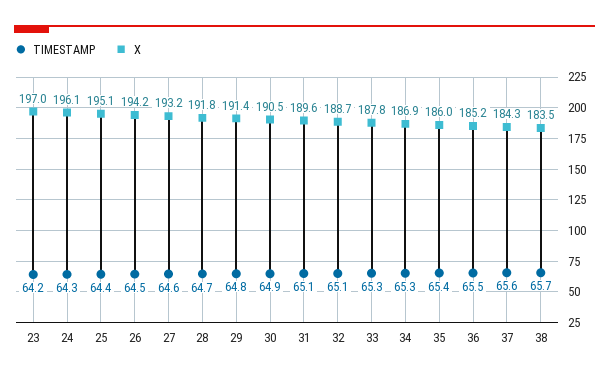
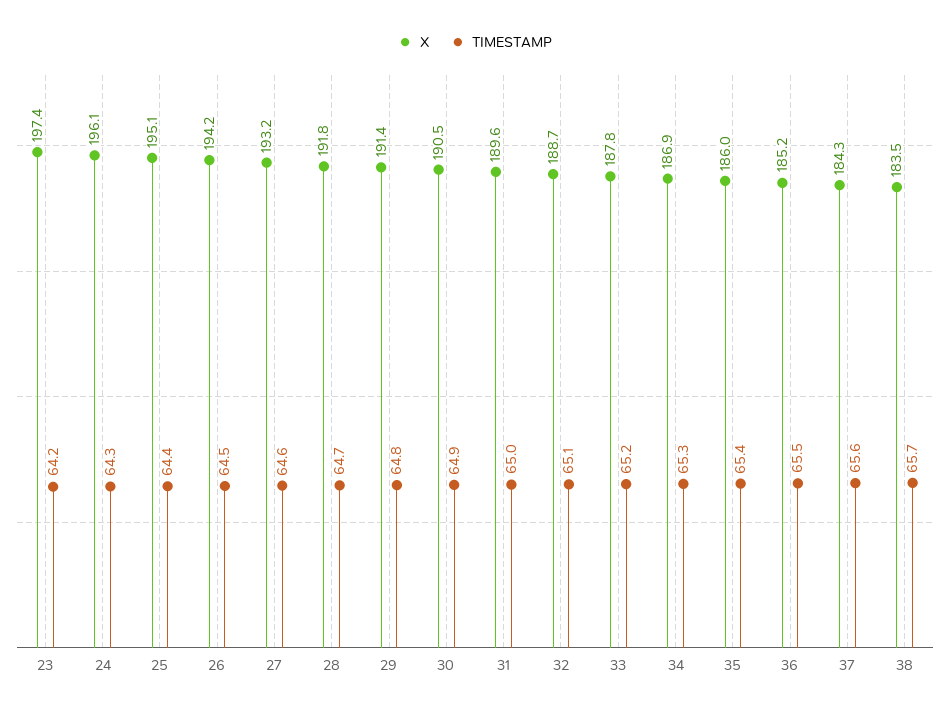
  {
    "TIMESTAMP": {
      "23": 64.2,
      "24": 64.3,
      "25": 64.4,
      "26": 64.5,
      "27": 64.6,
      "28": 64.7,
      "29": 64.8,
      "30": 64.9,
-     "31": 65.1,
+     "31": 65,
      "32": 65.1,
-     "33": 65.3,
+     "33": 65.2,
      "34": 65.3,
      "35": 65.4,
      "36": 65.5,
      "37": 65.6,
      "38": 65.7
    },
    "X": {
-     "23": 197,
+     "23": 197.4,
      "24": 196.1,
      "25": 195.1,
      "26": 194.2,
      "27": 193.2,
      "28": 191.8,
      "29": 191.4,
      "30": 190.5,
      "31": 189.6,
      "32": 188.7,
      "33": 187.8,
      "34": 186.9,
      "35": 186,
      "36": 185.2,
      "37": 184.3,
      "38": 183.5
    }
  }

